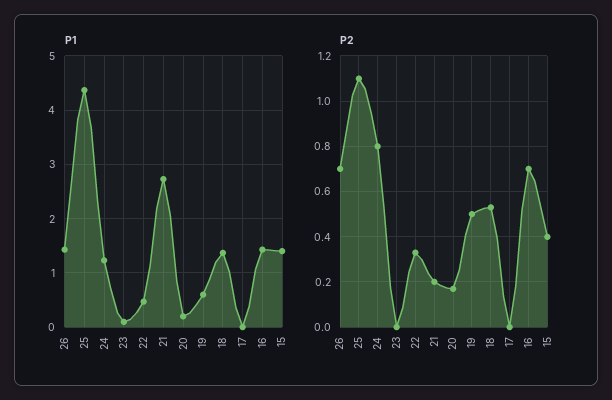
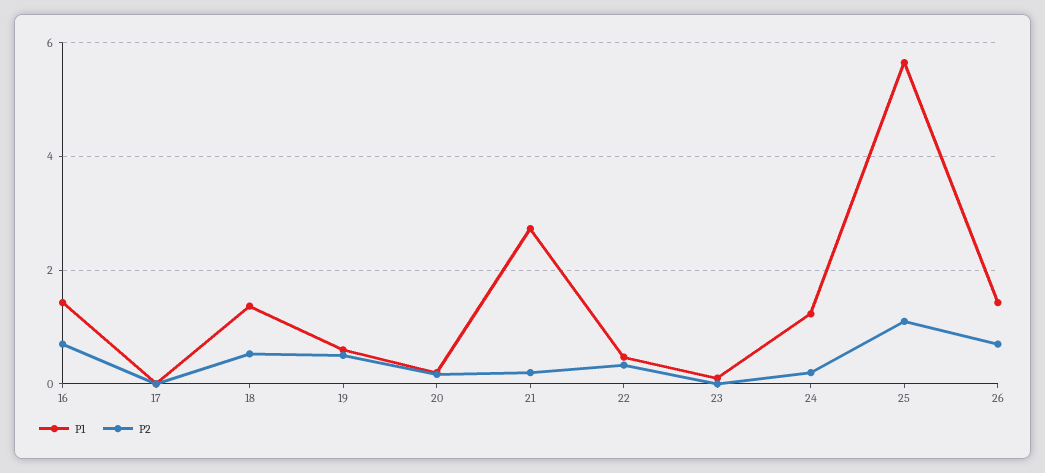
  {
    "P1": {
      "26": 1.4,
-     "25": 4.4,
+     "25": 5.6,
      "24": 1.2,
      "23": 0.2,
      "22": 0.4,
      "21": 2.8,
      "20": 0.2,
      "19": 0.6,
      "18": 1.4,
      "17": 0,
-     "16": 1.4,
+     "16": 1.4
-     "15": 1.4
    },
    "P2": {
      "26": 0.7,
      "25": 1.1,
-     "24": 0.8,
+     "24": 0.2,
      "23": 0,
      "22": 0.35,
      "21": 0.2,
      "20": 0.15,
      "19": 0.5,
      "18": 0.55,
      "17": 0,
-     "16": 0.7,
+     "16": 0.7
-     "15": 0.4
    }
  }

